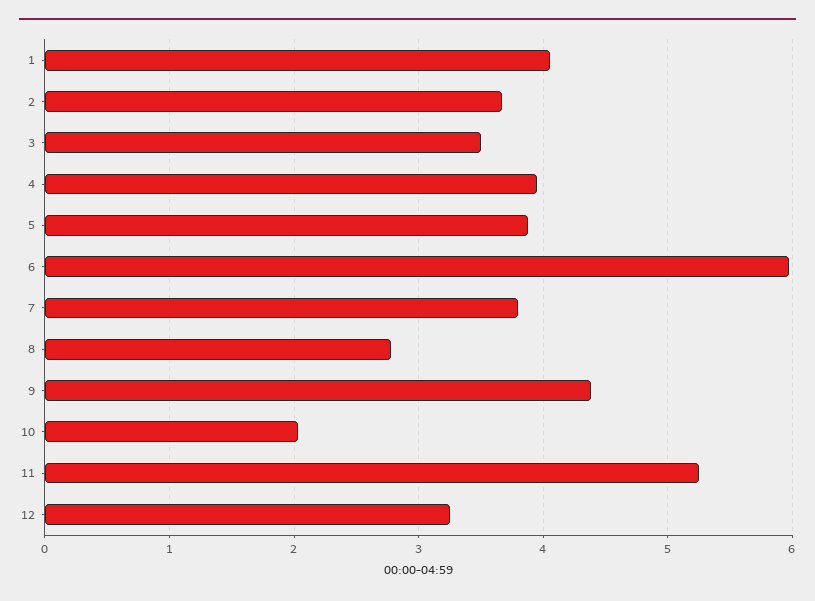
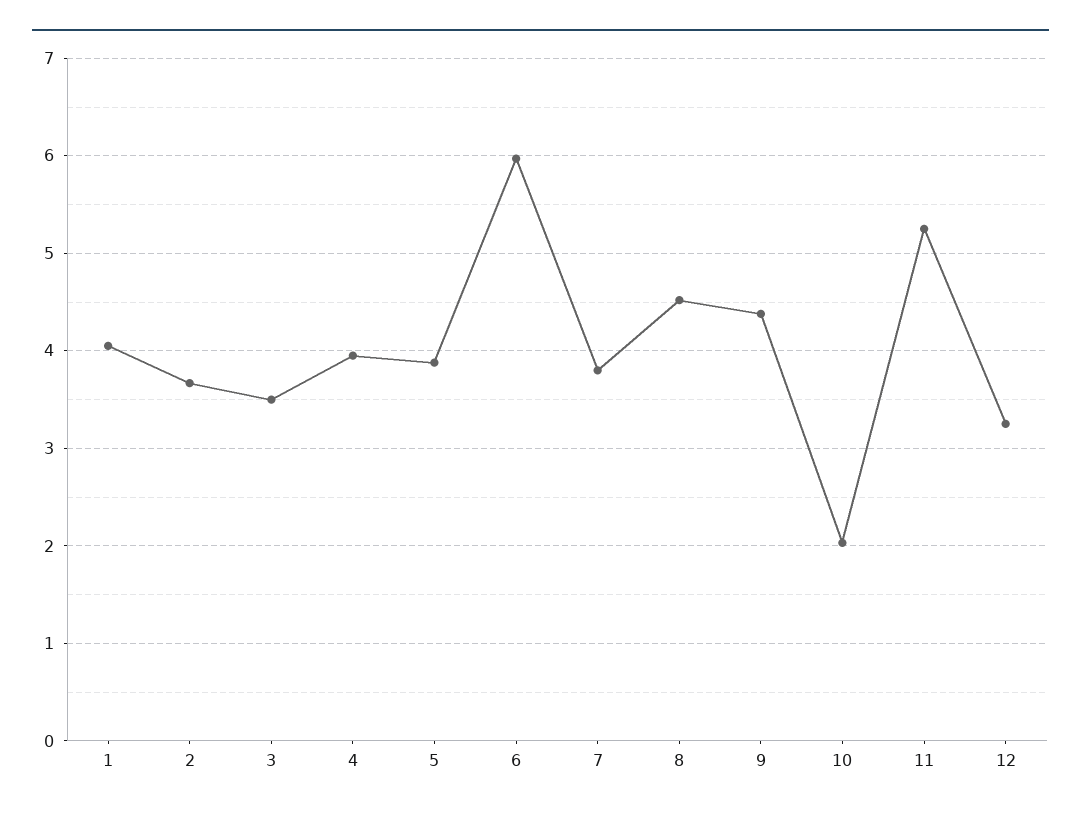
  {
    "1": 4.1,
    "2": 3.7,
    "3": 3.5,
    "4": 4,
    "5": 3.9,
    "6": 6,
    "7": 3.8,
-   "8": 2.8,
+   "8": 4.5,
    "9": 4.4,
    "10": 2,
    "11": 5.3,
    "12": 3.3
  }

